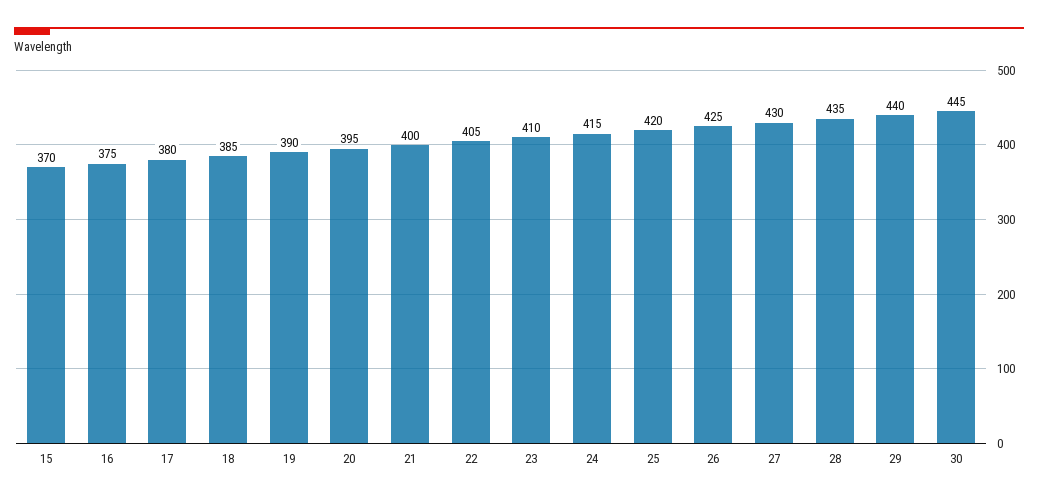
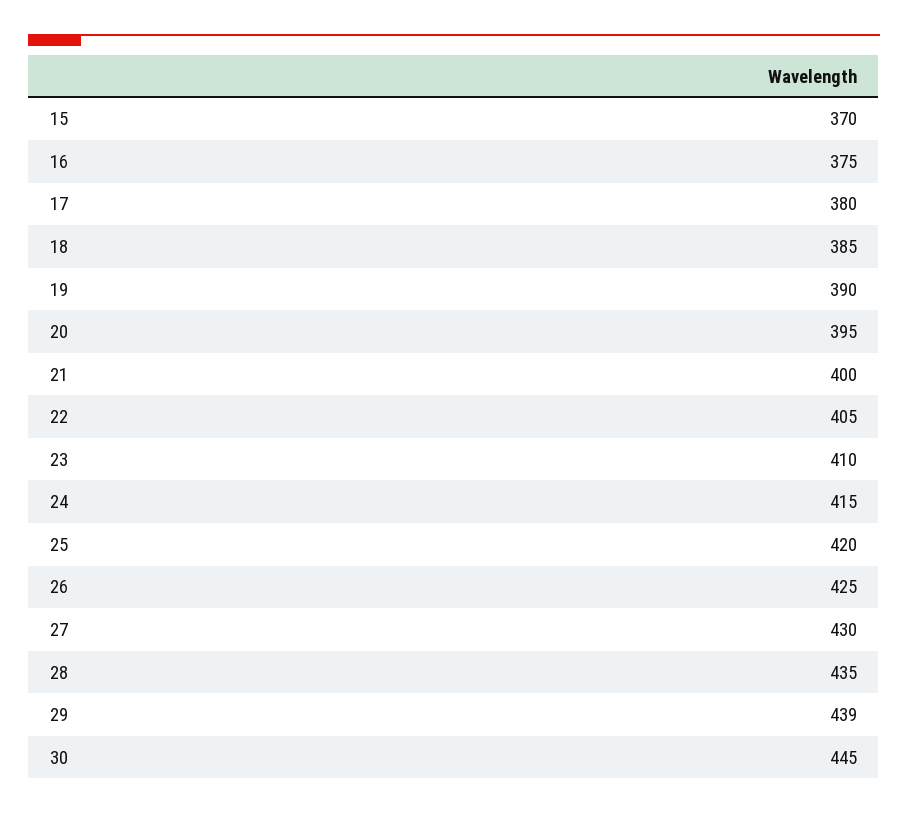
  {
    "15": 370,
    "16": 375,
    "17": 380,
    "18": 385,
    "19": 390,
    "20": 395,
    "21": 400,
    "22": 405,
    "23": 410,
    "24": 415,
    "25": 420,
    "26": 425,
    "27": 430,
    "28": 435,
-   "29": 440,
+   "29": 439,
    "30": 445
  }

